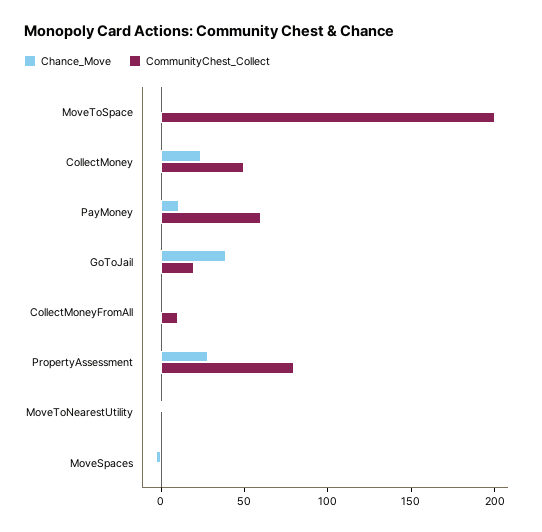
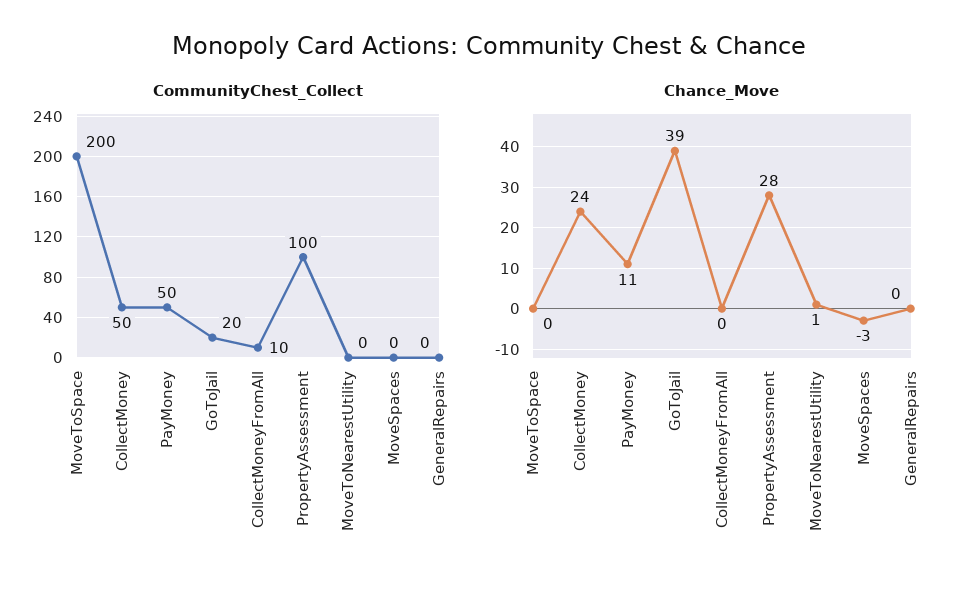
  {
    "Chance_Move": {
      "MoveToSpace": 0,
      "CollectMoney": 24,
      "PayMoney": 11,
      "GoToJail": 39,
      "CollectMoneyFromAll": 0,
      "PropertyAssessment": 28,
      "MoveToNearestUtility": 1,
-     "MoveSpaces": -3
+     "MoveSpaces": -3,
+     "GeneralRepairs": 0
    },
    "CommunityChest_Collect": {
      "MoveToSpace": 200,
      "CollectMoney": 50,
-     "PayMoney": 60,
+     "PayMoney": 50,
      "GoToJail": 20,
      "CollectMoneyFromAll": 10,
-     "PropertyAssessment": 80,
+     "PropertyAssessment": 100,
      "MoveToNearestUtility": 0,
-     "MoveSpaces": 0
+     "MoveSpaces": 0,
+     "GeneralRepairs": 0
    }
  }

